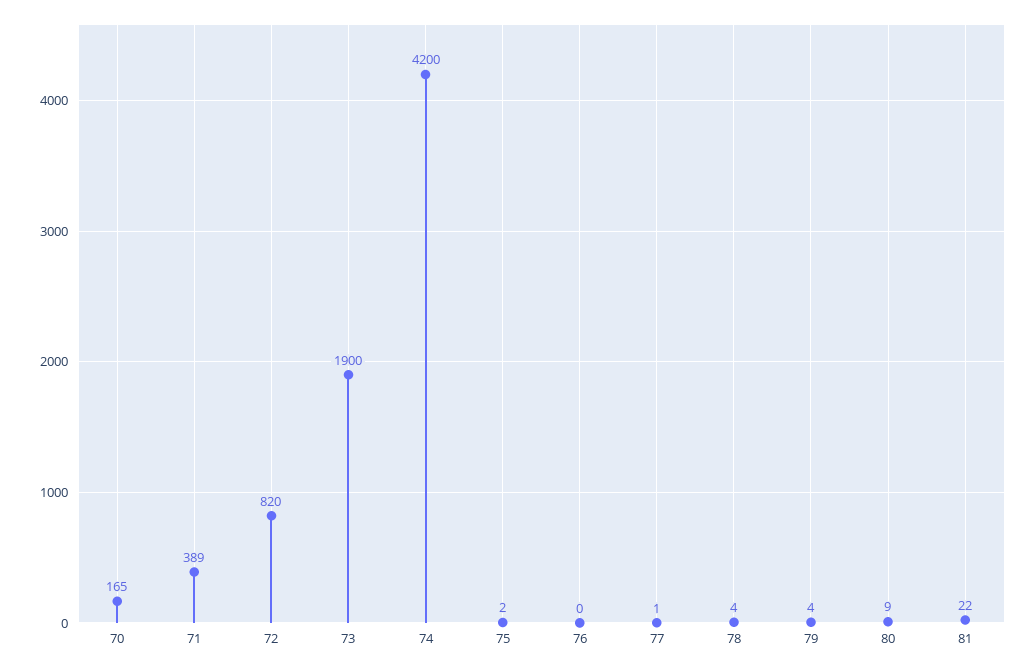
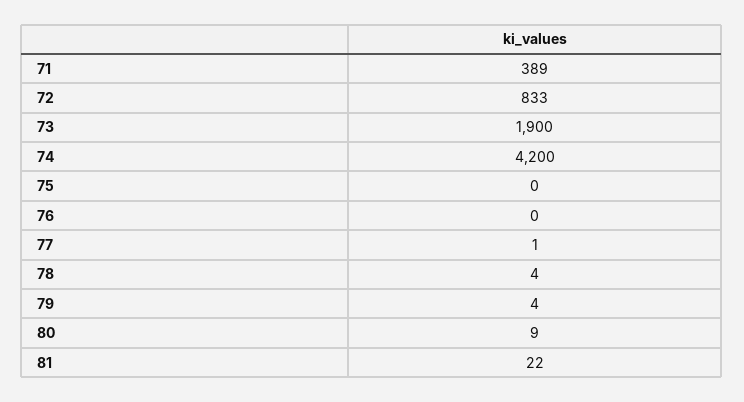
  {
-   "70": 165,
    "71": 389,
-   "72": 820,
+   "72": 833,
    "73": 1900,
    "74": 4200,
-   "75": 2,
+   "75": 0,
    "76": 0,
    "77": 1,
    "78": 4,
    "79": 4,
    "80": 9,
    "81": 22
  }

